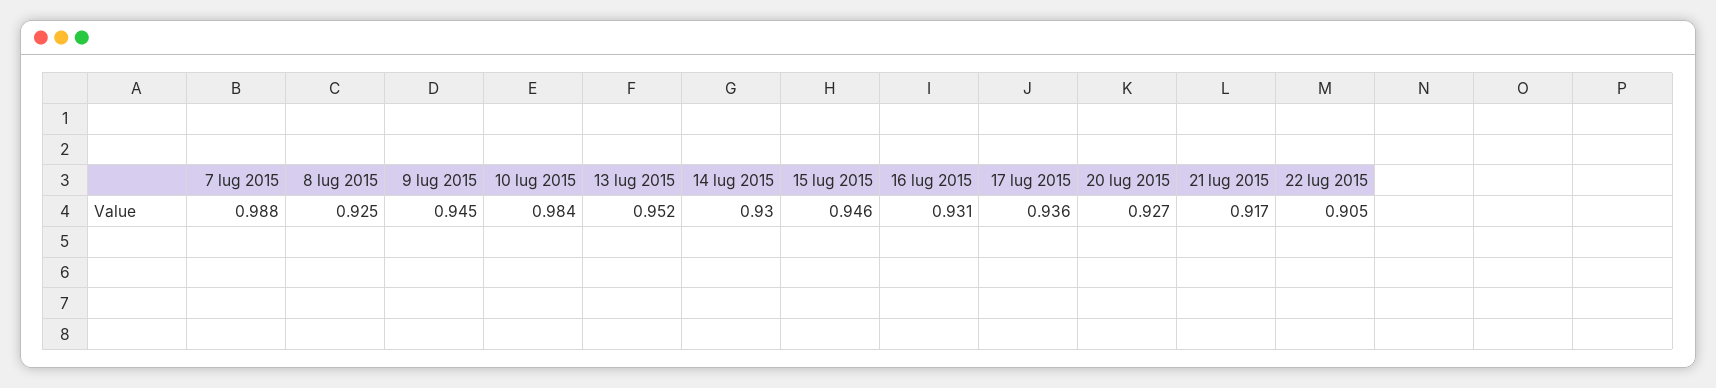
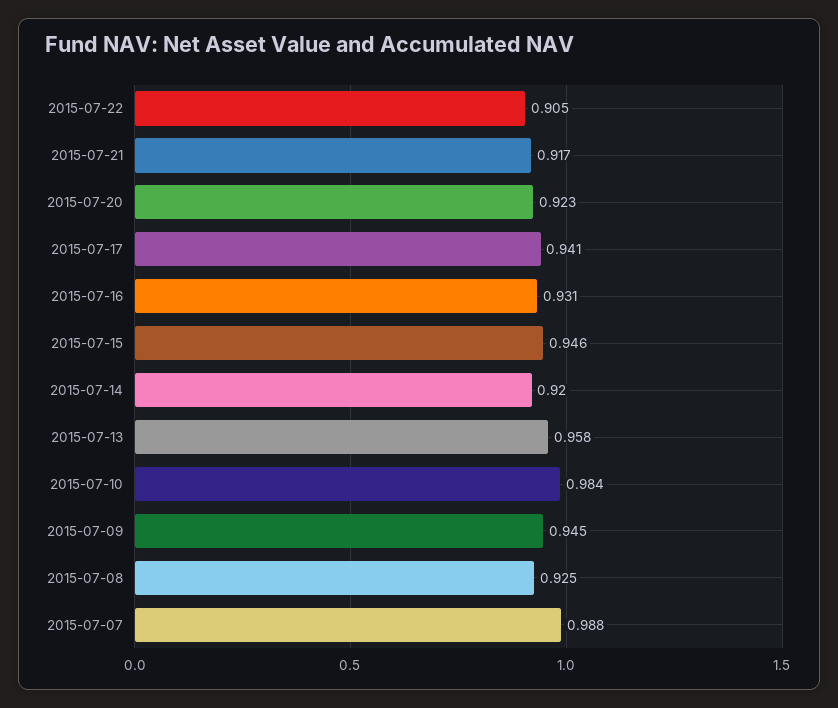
  {
    "7 lug 2015": 0.988,
    "8 lug 2015": 0.925,
    "9 lug 2015": 0.945,
    "10 lug 2015": 0.984,
-   "13 lug 2015": 0.952,
+   "13 lug 2015": 0.958,
-   "14 lug 2015": 0.93,
+   "14 lug 2015": 0.92,
    "15 lug 2015": 0.946,
    "16 lug 2015": 0.931,
-   "17 lug 2015": 0.936,
+   "17 lug 2015": 0.941,
-   "20 lug 2015": 0.927,
+   "20 lug 2015": 0.923,
    "21 lug 2015": 0.917,
    "22 lug 2015": 0.905
  }

